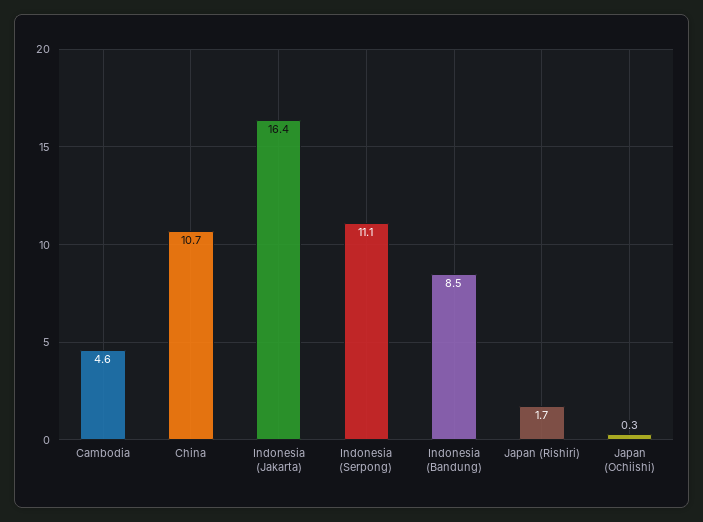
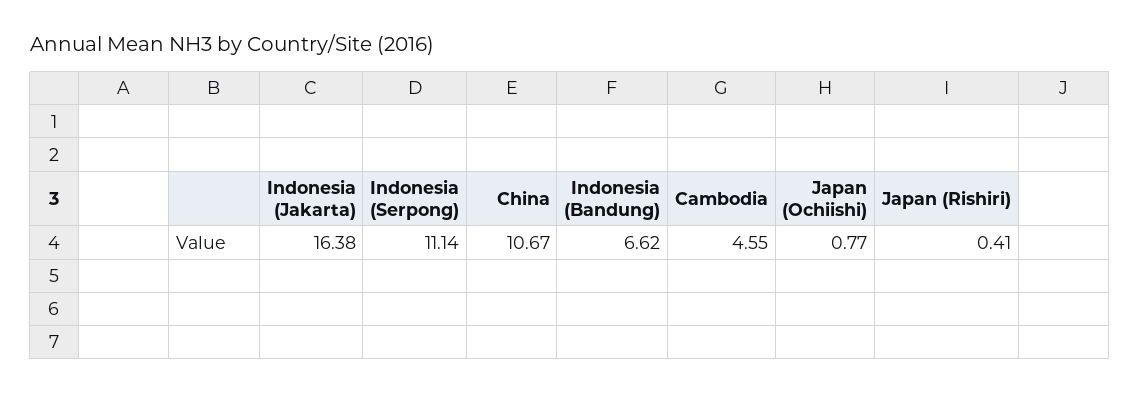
  {
    "Cambodia": 4.55,
    "China": 10.67,
    "Indonesia (Jakarta)": 16.38,
    "Indonesia (Serpong)": 11.14,
-   "Indonesia (Bandung)": 8.5,
+   "Indonesia (Bandung)": 6.62,
-   "Japan (Rishiri)": 1.7,
+   "Japan (Rishiri)": 0.41,
-   "Japan (Ochiishi)": 0.3
+   "Japan (Ochiishi)": 0.77
  }

